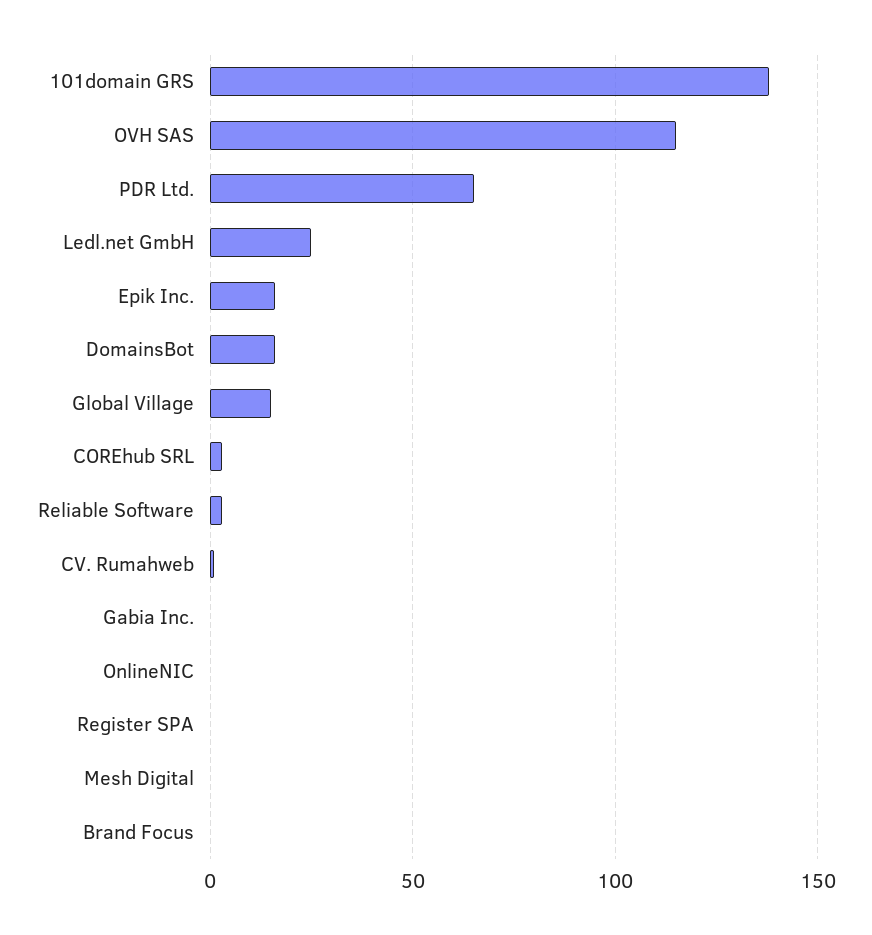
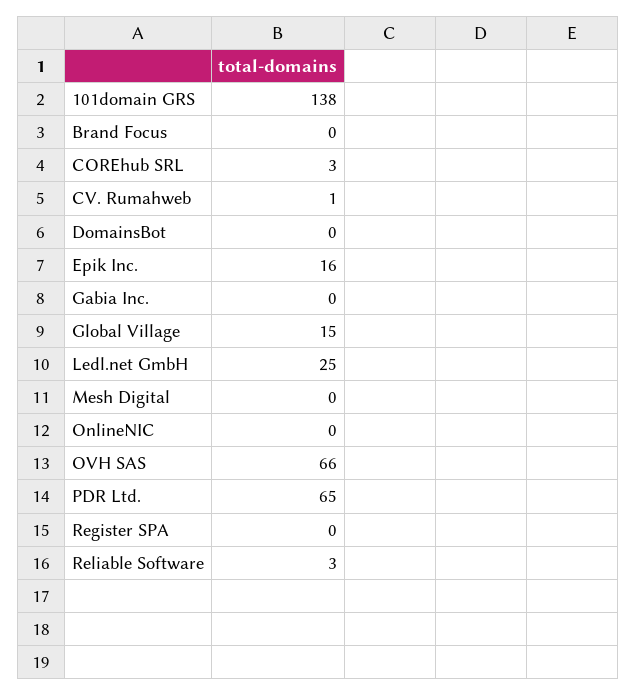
  {
    "101domain GRS": 138,
-   "OVH SAS": 115,
+   "OVH SAS": 66,
    "PDR Ltd.": 65,
    "Ledl.net GmbH": 25,
    "Epik Inc.": 16,
-   "DomainsBot": 15,
+   "DomainsBot": 0,
    "Global Village": 15,
    "COREhub SRL": 3,
    "Reliable Software": 3,
    "CV. Rumahweb": 1,
    "Gabia Inc.": 0,
    "OnlineNIC": 0,
    "Register SPA": 0,
    "Mesh Digital": 0,
    "Brand Focus": 0
  }

